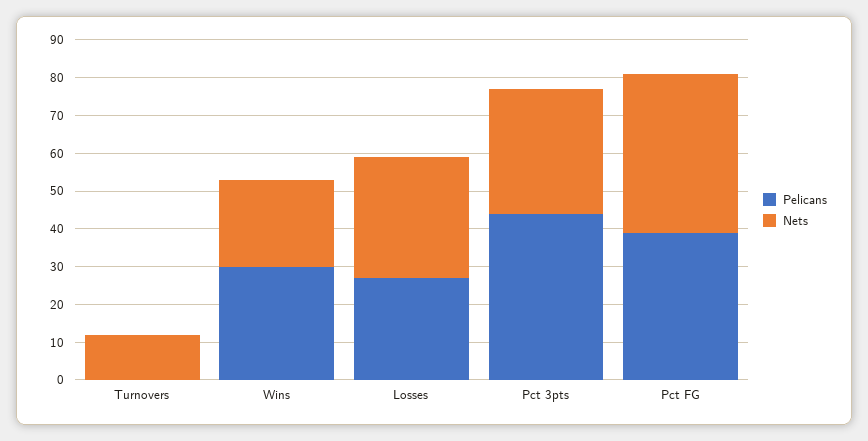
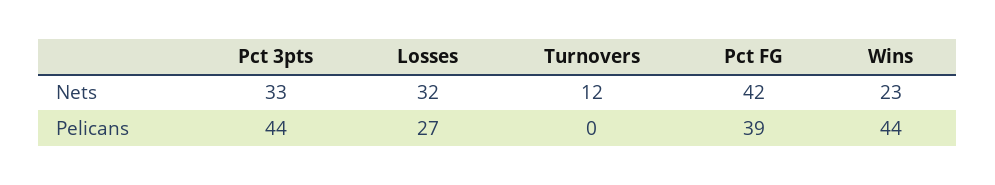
  {
    "Pelicans": {
      "Turnovers": 0,
-     "Wins": 30,
+     "Wins": 44,
      "Losses": 27,
      "Pct 3pts": 44,
      "Pct FG": 39
    },
    "Nets": {
      "Turnovers": 12,
      "Wins": 23,
      "Losses": 32,
      "Pct 3pts": 33,
      "Pct FG": 42
    }
  }

